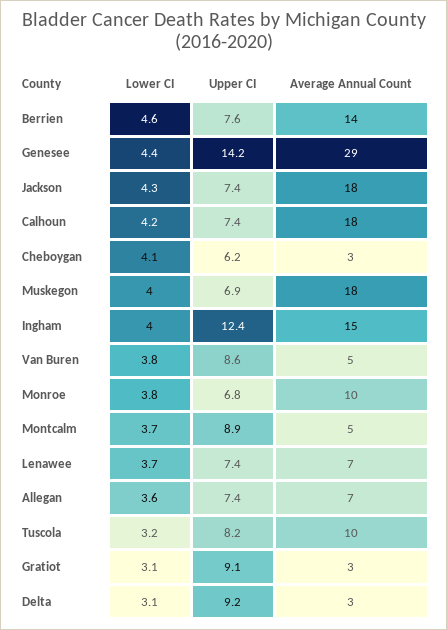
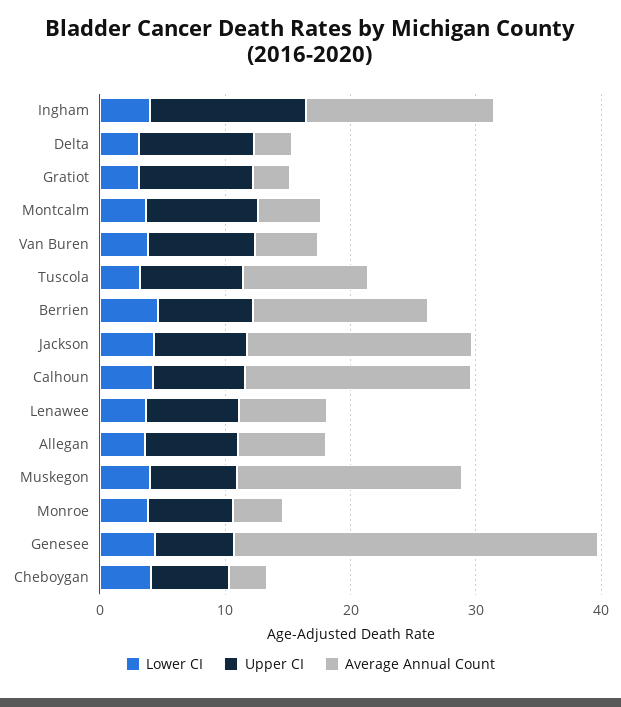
  {
    "Lower CI": {
      "Berrien": 4.6,
      "Genesee": 4.4,
      "Jackson": 4.3,
      "Calhoun": 4.2,
      "Cheboygan": 4.1,
      "Muskegon": 4,
      "Ingham": 4,
      "Van Buren": 3.8,
      "Monroe": 3.8,
      "Montcalm": 3.7,
      "Lenawee": 3.7,
      "Allegan": 3.6,
      "Tuscola": 3.2,
      "Gratiot": 3.1,
      "Delta": 3.1
    },
    "Upper CI": {
      "Berrien": 7.6,
-     "Genesee": 14.2,
+     "Genesee": 6,
      "Jackson": 7.4,
      "Calhoun": 7.4,
      "Cheboygan": 6.2,
      "Muskegon": 6.9,
      "Ingham": 12.4,
      "Van Buren": 8.6,
      "Monroe": 6.8,
      "Montcalm": 8.9,
      "Lenawee": 7.4,
      "Allegan": 7.4,
      "Tuscola": 8.2,
      "Gratiot": 9.1,
      "Delta": 9.2
    },
    "Average Annual Count": {
      "Berrien": 14,
      "Genesee": 29,
      "Jackson": 18,
      "Calhoun": 18,
      "Cheboygan": 3,
      "Muskegon": 18,
      "Ingham": 15,
      "Van Buren": 5,
-     "Monroe": 10,
+     "Monroe": 4,
      "Montcalm": 5,
      "Lenawee": 7,
      "Allegan": 7,
      "Tuscola": 10,
      "Gratiot": 3,
      "Delta": 3
    }
  }

